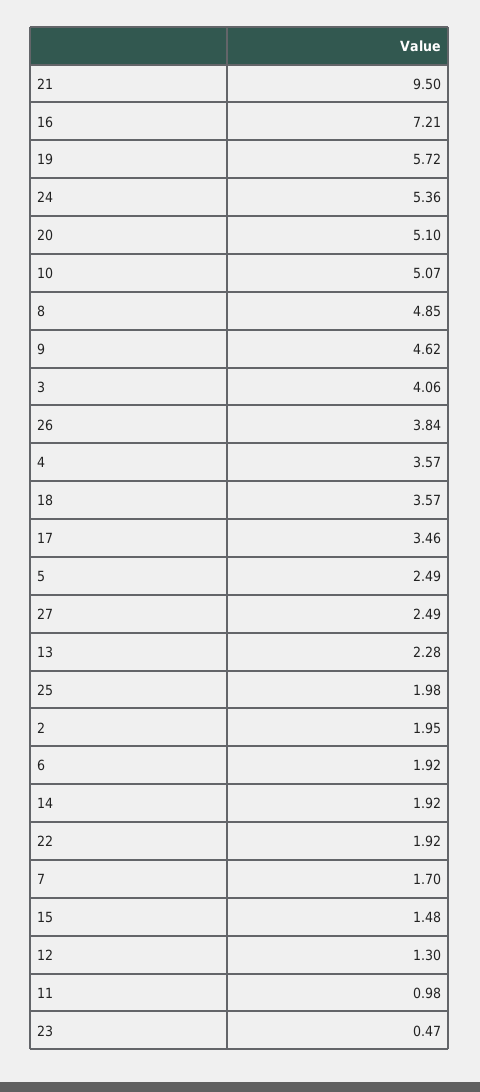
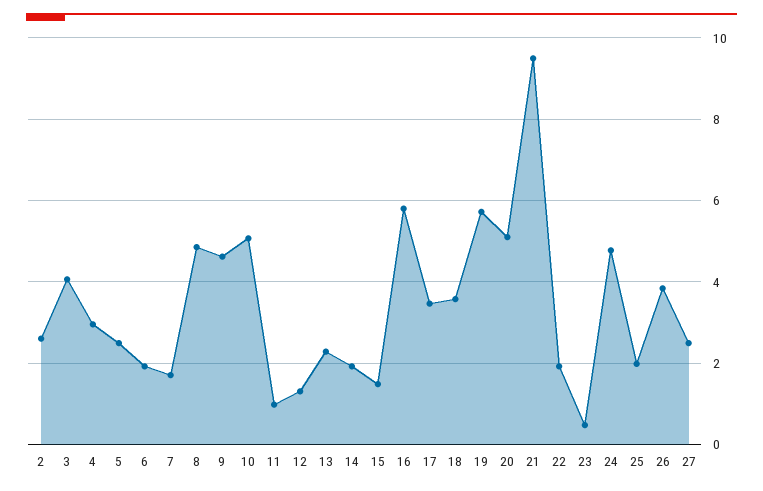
  {
    "21": 9.5,
-   "16": 7.21,
+   "16": 5.8,
    "19": 5.72,
-   "24": 5.36,
+   "24": 4.8,
    "20": 5.1,
    "10": 5.07,
    "8": 4.85,
    "9": 4.62,
    "3": 4.06,
    "26": 3.84,
-   "4": 3.57,
+   "4": 3,
    "18": 3.57,
    "17": 3.46,
    "5": 2.49,
    "27": 2.49,
    "13": 2.28,
    "25": 1.98,
-   "2": 1.95,
+   "2": 2.6,
    "6": 1.92,
    "14": 1.92,
    "22": 1.92,
    "7": 1.7,
    "15": 1.48,
    "12": 1.3,
    "11": 0.98,
    "23": 0.47
  }

